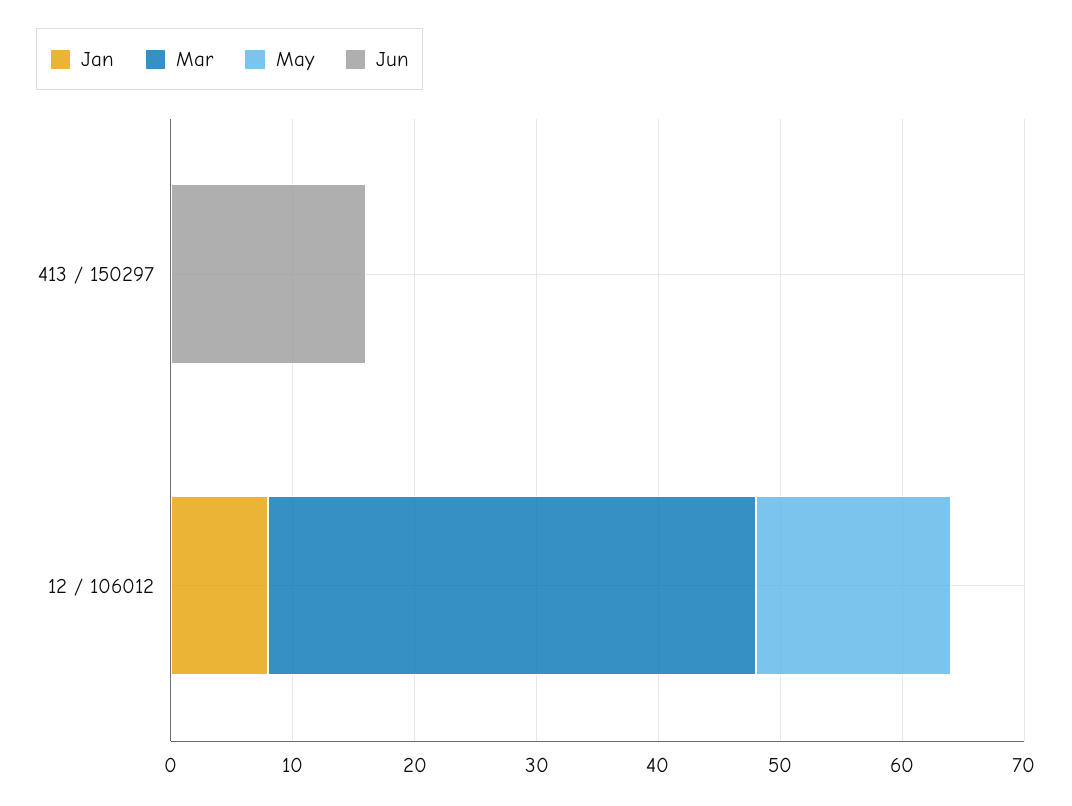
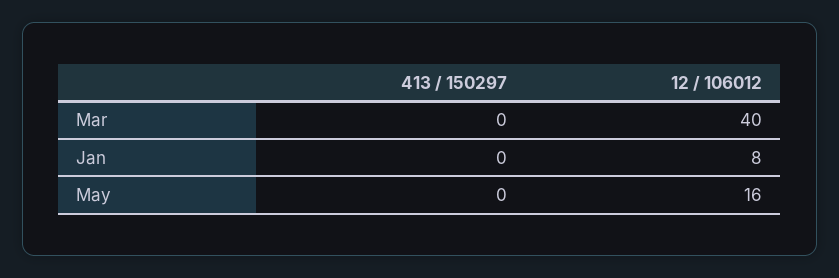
  {
    "Jan": {
      "413 / 150297": 0,
      "12 / 106012": 8
    },
    "Mar": {
      "413 / 150297": 0,
      "12 / 106012": 40
    },
    "May": {
      "413 / 150297": 0,
      "12 / 106012": 16
-   },
+   }
-   "Jun": {
-     "413 / 150297": 16,
-     "12 / 106012": 0
-   }
  }

